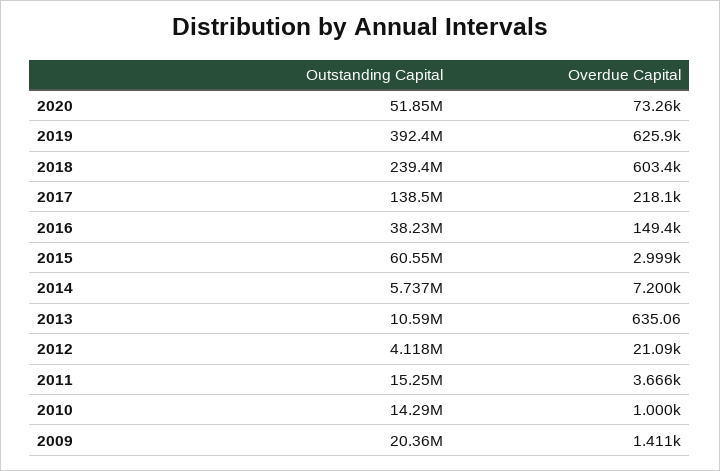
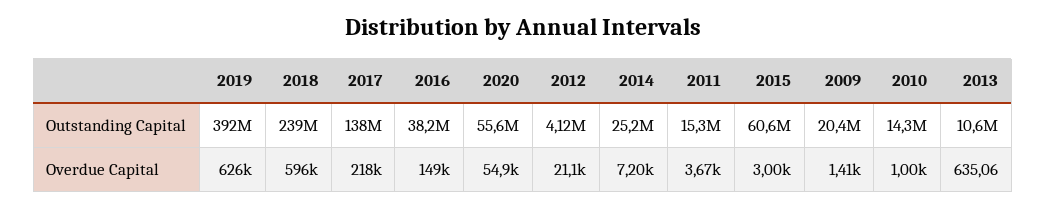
  {
    "Outstanding Capital": {
-     "2020": 51850000,
+     "2020": 55600000,
      "2019": 392400000,
      "2018": 239400000,
      "2017": 138500000,
      "2016": 38230000,
      "2015": 60550000,
-     "2014": 5737000,
+     "2014": 25200000,
      "2013": 10590000,
      "2012": 4118000,
      "2011": 15250000,
      "2010": 14290000,
      "2009": 20360000
    },
    "Overdue Capital": {
-     "2020": 73260,
+     "2020": 54900,
      "2019": 625900,
-     "2018": 603400,
+     "2018": 596000,
      "2017": 218100,
      "2016": 149400,
      "2015": 2999,
      "2014": 7200,
      "2013": 635.06,
      "2012": 21090,
      "2011": 3666,
      "2010": 1000,
      "2009": 1411
    }
  }

